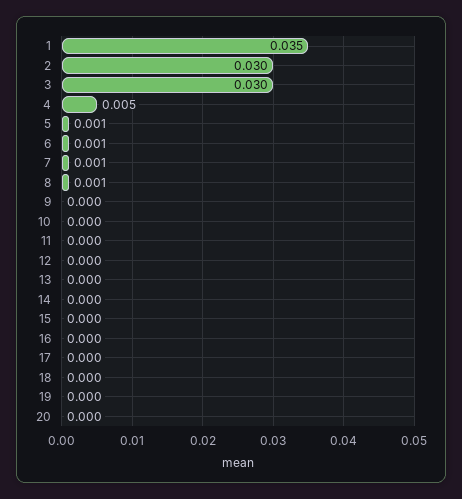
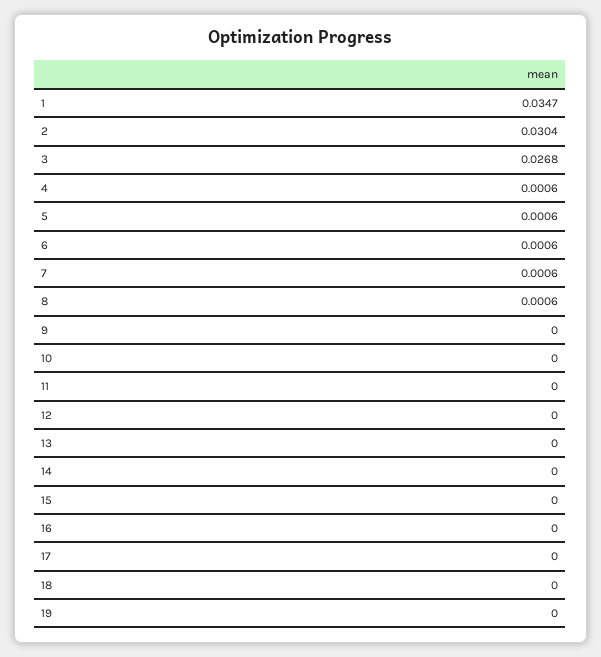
  {
    "1": 0.0347,
    "2": 0.0304,
-   "3": 0.03,
+   "3": 0.0268,
-   "4": 0.005,
+   "4": 0.0006,
    "5": 0.0006,
    "6": 0.0006,
    "7": 0.0006,
    "8": 0.0006,
    "9": 0,
    "10": 0,
    "11": 0,
    "12": 0,
    "13": 0,
    "14": 0,
    "15": 0,
    "16": 0,
    "17": 0,
    "18": 0,
-   "19": 0,
+   "19": 0
-   "20": 0
  }

